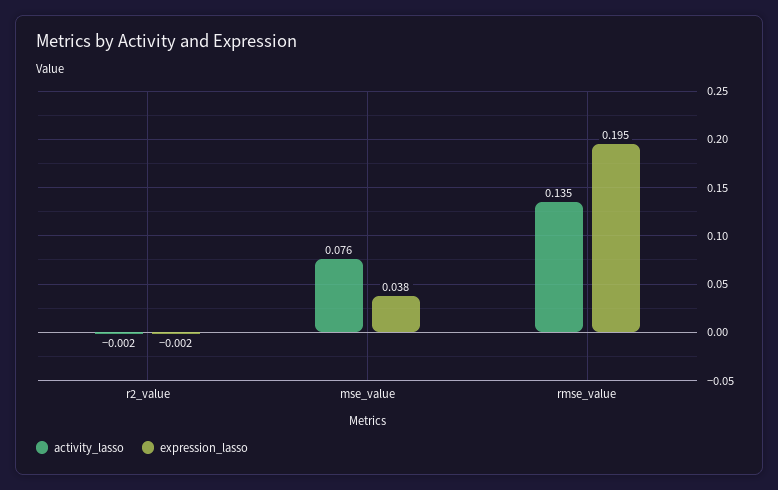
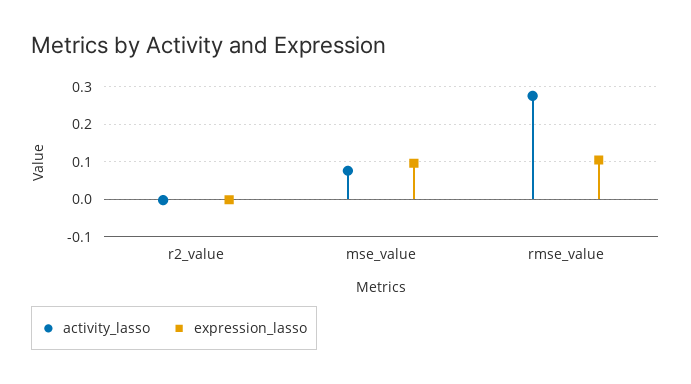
  {
    "activity_lasso": {
      "r2_value": -0.002,
      "mse_value": 0.076,
-     "rmse_value": 0.135
+     "rmse_value": 0.28
    },
    "expression_lasso": {
      "r2_value": -0.002,
-     "mse_value": 0.038,
+     "mse_value": 0.1,
-     "rmse_value": 0.195
+     "rmse_value": 0.1
    }
  }

